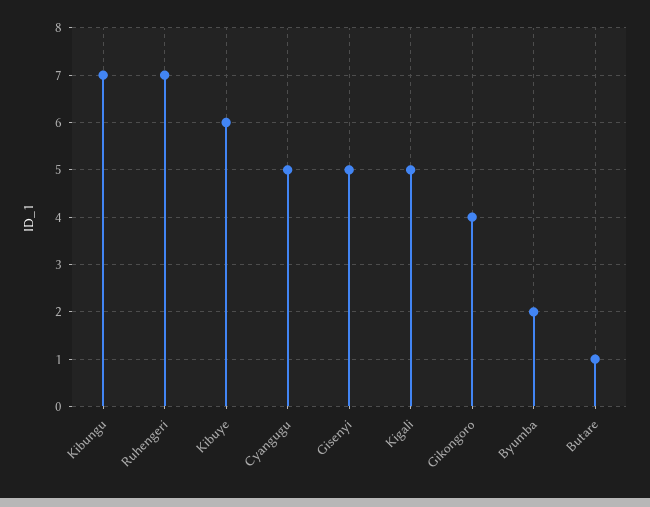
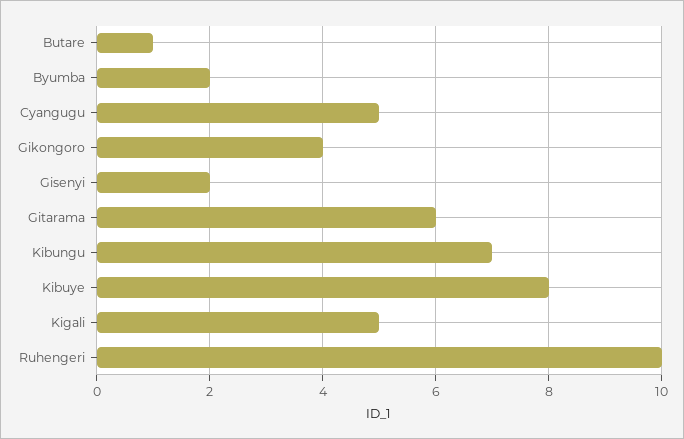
  {
    "Kibungu": 7,
-   "Ruhengeri": 7,
+   "Ruhengeri": 10,
-   "Kibuye": 6,
+   "Kibuye": 8,
    "Cyangugu": 5,
-   "Gisenyi": 5,
+   "Gisenyi": 2,
    "Kigali": 5,
    "Gikongoro": 4,
    "Byumba": 2,
-   "Butare": 1
+   "Butare": 1,
+   "Gitarama": 6
  }

